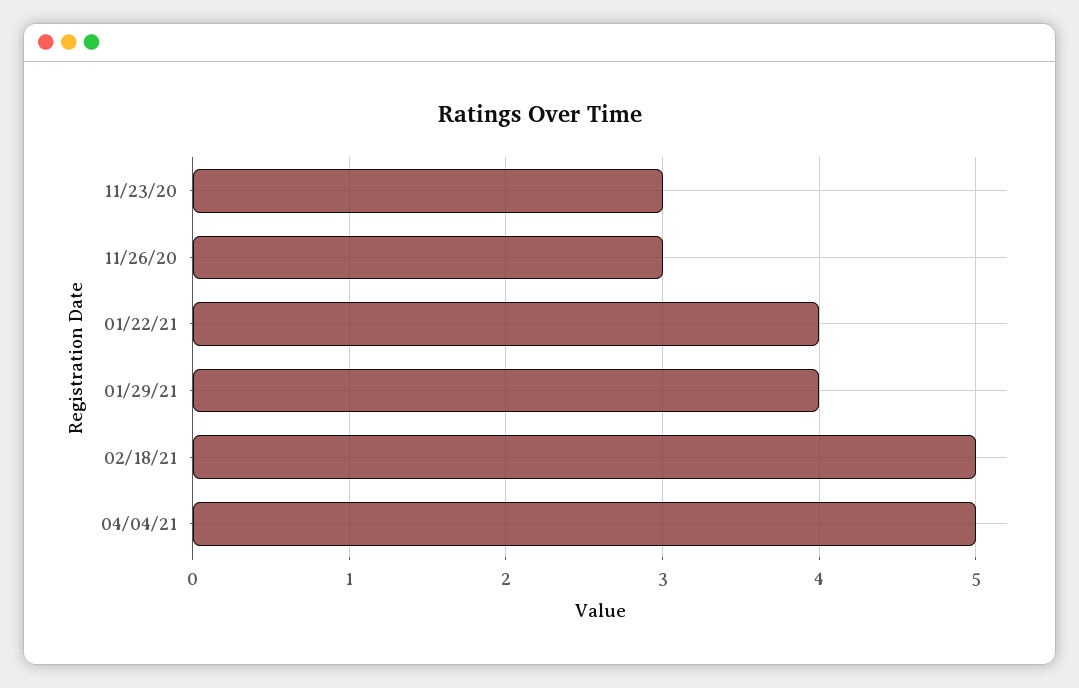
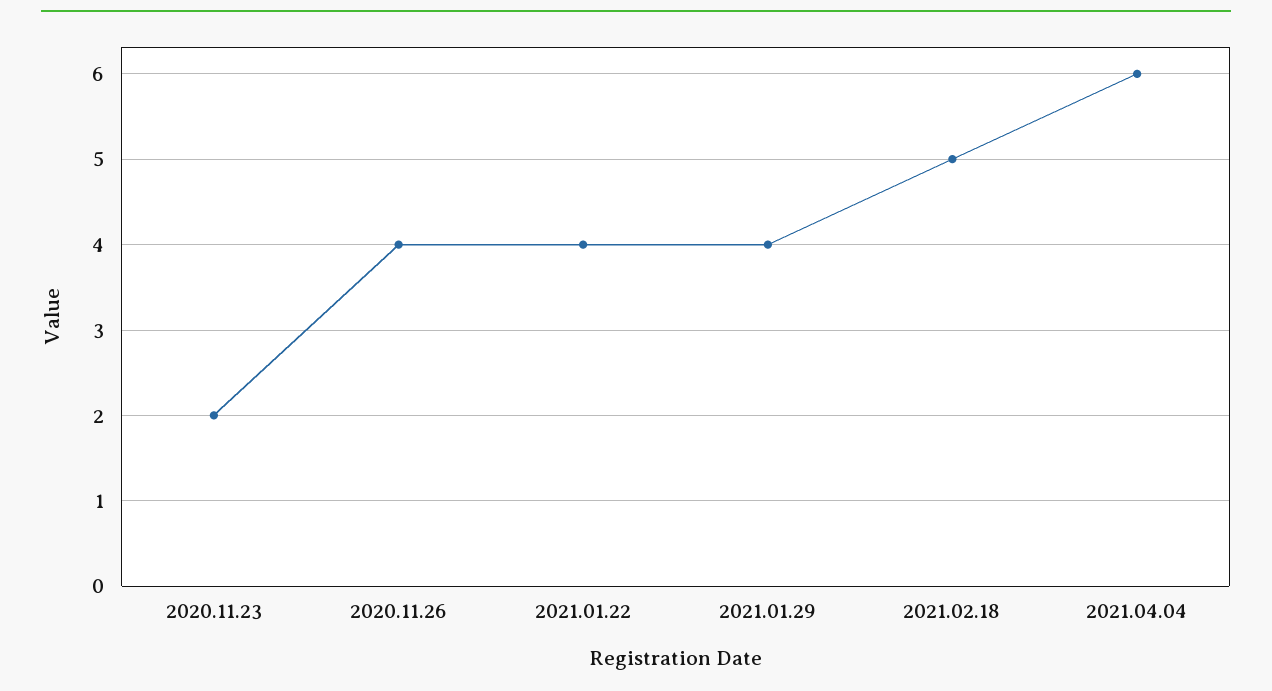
  {
-   "11/23/20": 3,
+   "11/23/20": 2,
-   "11/26/20": 3,
+   "11/26/20": 4,
    "01/22/21": 4,
    "01/29/21": 4,
    "02/18/21": 5,
-   "04/04/21": 5
+   "04/04/21": 6
  }

